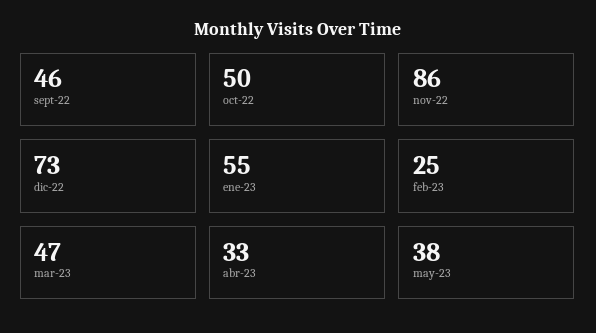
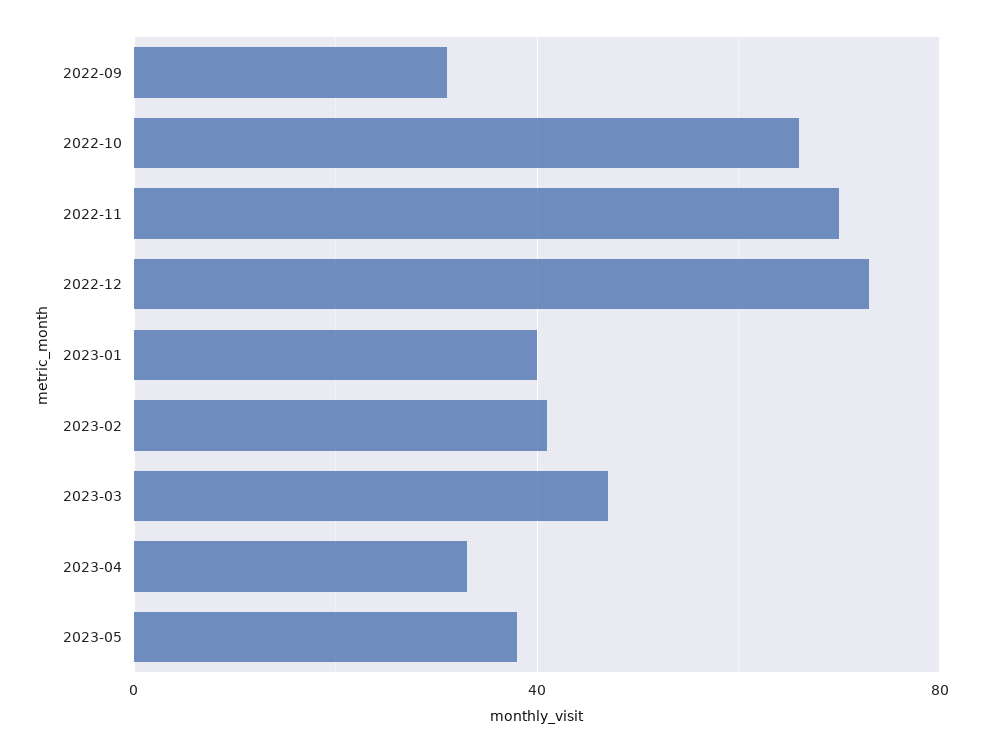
  {
-   "sept-22": 46,
+   "sept-22": 30,
-   "oct-22": 50,
+   "oct-22": 65,
-   "nov-22": 86,
+   "nov-22": 70,
    "dic-22": 73,
-   "ene-23": 55,
+   "ene-23": 40,
-   "feb-23": 25,
+   "feb-23": 40,
    "mar-23": 47,
    "abr-23": 33,
    "may-23": 38
  }

